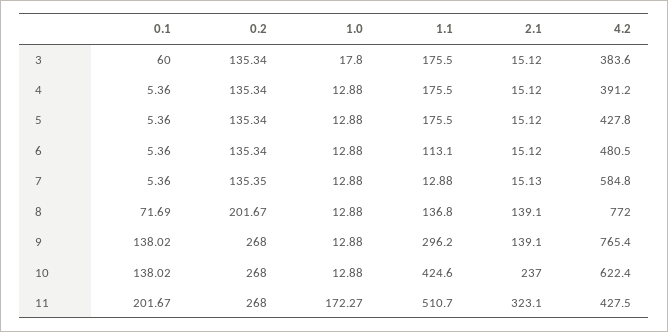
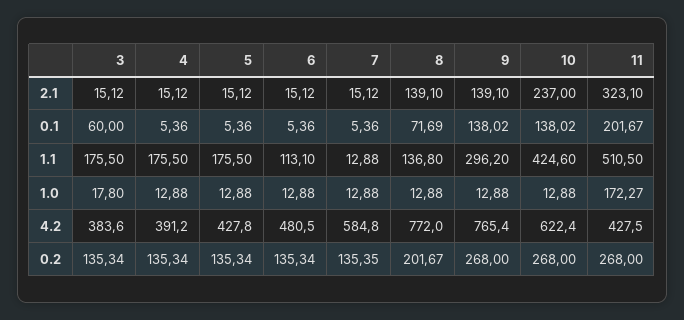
  {
    "0.1": {
      "3": 60,
      "4": 5.36,
      "5": 5.36,
      "6": 5.36,
      "7": 5.36,
      "8": 71.69,
      "9": 138.02,
      "10": 138.02,
      "11": 201.67
    },
    "0.2": {
      "3": 135.34,
      "4": 135.34,
      "5": 135.34,
      "6": 135.34,
      "7": 135.35,
      "8": 201.67,
      "9": 268,
      "10": 268,
      "11": 268
    },
    "1.0": {
      "3": 17.8,
      "4": 12.88,
      "5": 12.88,
      "6": 12.88,
      "7": 12.88,
      "8": 12.88,
      "9": 12.88,
      "10": 12.88,
      "11": 172.27
    },
    "1.1": {
      "3": 175.5,
      "4": 175.5,
      "5": 175.5,
      "6": 113.1,
      "7": 12.88,
      "8": 136.8,
      "9": 296.2,
      "10": 424.6,
-     "11": 510.7
+     "11": 510.5
    },
    "2.1": {
      "3": 15.12,
      "4": 15.12,
      "5": 15.12,
      "6": 15.12,
-     "7": 15.13,
+     "7": 15.12,
      "8": 139.1,
      "9": 139.1,
      "10": 237,
      "11": 323.1
    },
    "4.2": {
      "3": 383.6,
      "4": 391.2,
      "5": 427.8,
      "6": 480.5,
      "7": 584.8,
      "8": 772,
      "9": 765.4,
      "10": 622.4,
      "11": 427.5
    }
  }

